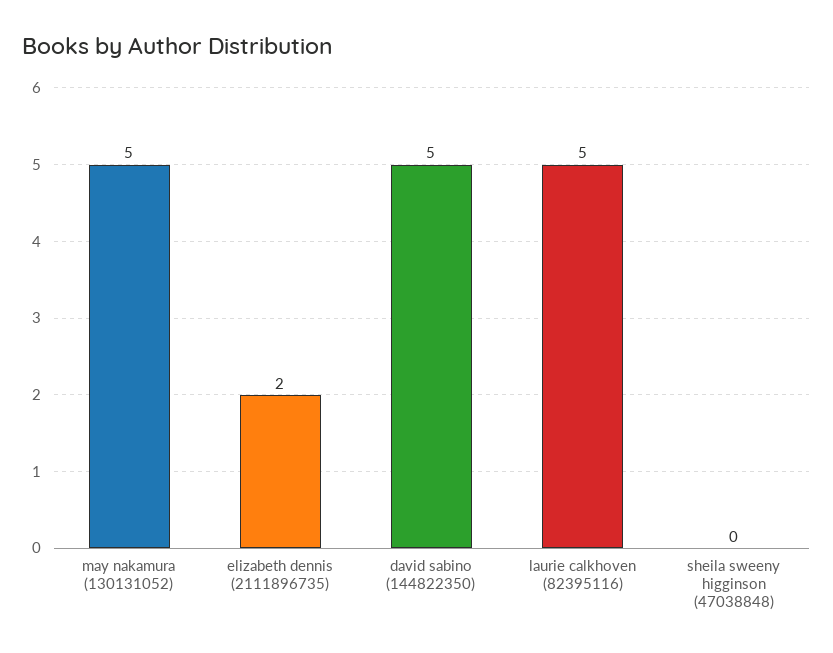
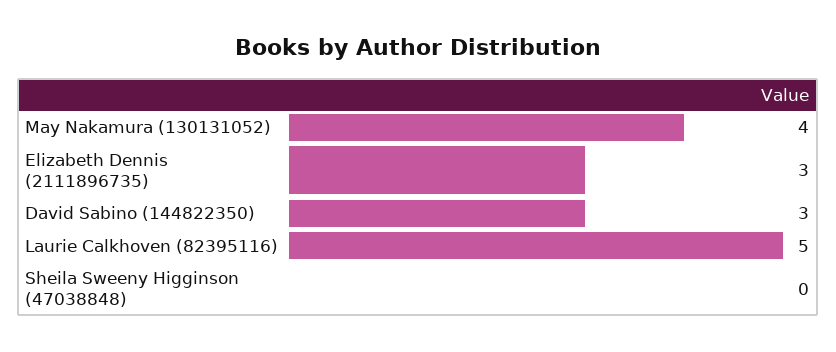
  {
-   "may nakamura (130131052)": 5,
+   "may nakamura (130131052)": 4,
-   "elizabeth dennis (2111896735)": 2,
+   "elizabeth dennis (2111896735)": 3,
-   "david sabino (144822350)": 5,
+   "david sabino (144822350)": 3,
    "laurie calkhoven (82395116)": 5,
    "sheila sweeny higginson (47038848)": 0
  }

